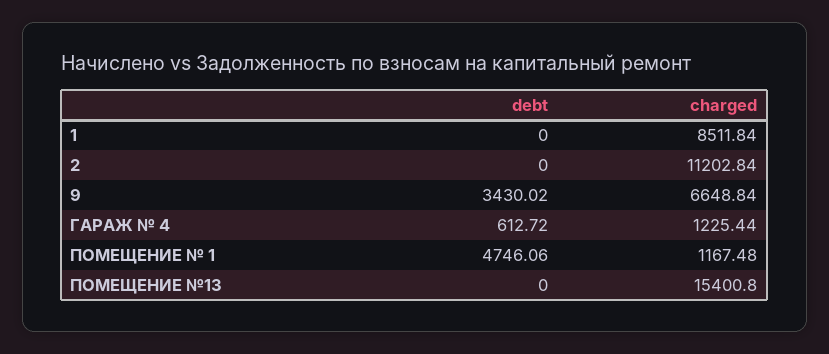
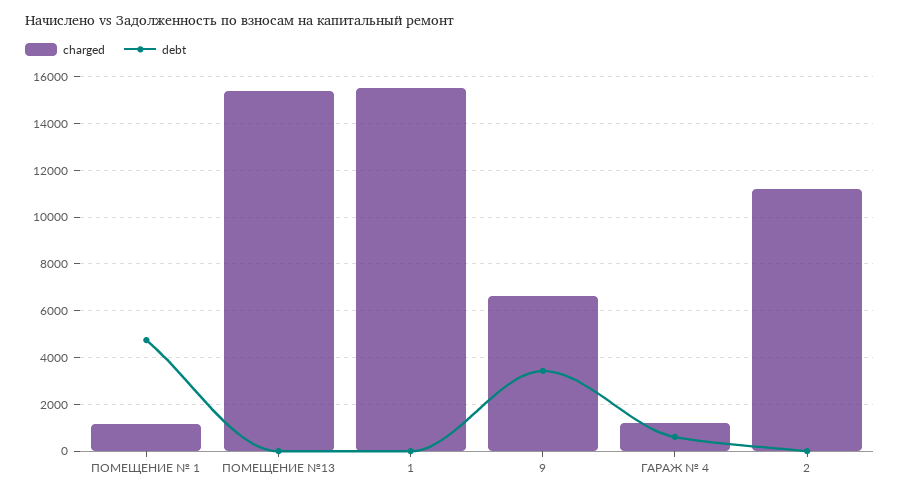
  {
    "debt": {
      "1": 0,
      "2": 0,
      "9": 3430.02,
      "ГАРАЖ № 4": 612.72,
      "ПОМЕЩЕНИЕ № 1": 4746.06,
      "ПОМЕЩЕНИЕ №13": 0
    },
    "charged": {
-     "1": 8511.84,
+     "1": 15500,
      "2": 11202.84,
      "9": 6648.84,
      "ГАРАЖ № 4": 1225.44,
      "ПОМЕЩЕНИЕ № 1": 1167.48,
      "ПОМЕЩЕНИЕ №13": 15400.8
    }
  }

